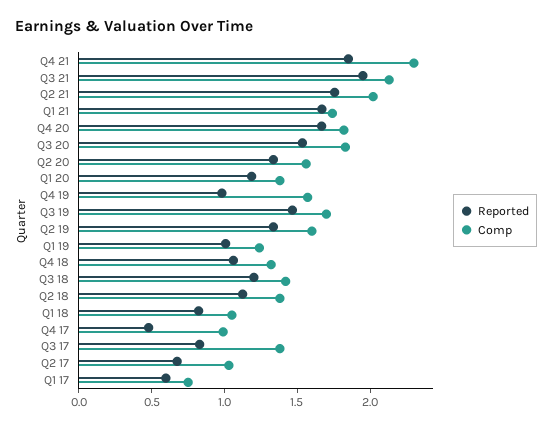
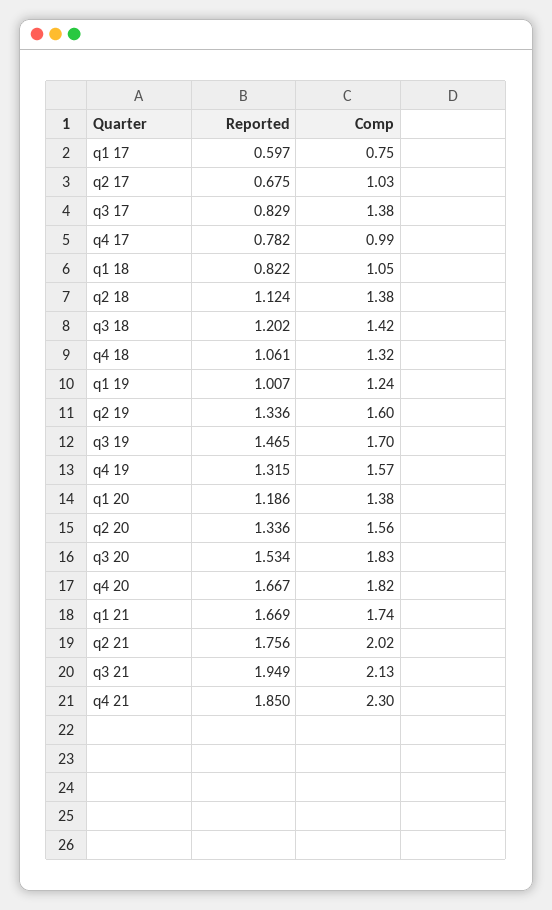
  {
    "Reported": {
      "Q4 21": 1.85,
      "Q3 21": 1.949,
      "Q2 21": 1.756,
      "Q1 21": 1.669,
      "Q4 20": 1.667,
      "Q3 20": 1.534,
      "Q2 20": 1.336,
      "Q1 20": 1.186,
-     "Q4 19": 1,
+     "Q4 19": 1.315,
      "Q3 19": 1.465,
      "Q2 19": 1.336,
      "Q1 19": 1.007,
      "Q4 18": 1.061,
      "Q3 18": 1.202,
      "Q2 18": 1.124,
      "Q1 18": 0.822,
-     "Q4 17": 0.5,
+     "Q4 17": 0.782,
      "Q3 17": 0.829,
      "Q2 17": 0.675,
      "Q1 17": 0.597
    },
    "Comp": {
      "Q4 21": 2.3,
      "Q3 21": 2.13,
      "Q2 21": 2.02,
      "Q1 21": 1.74,
      "Q4 20": 1.82,
      "Q3 20": 1.83,
      "Q2 20": 1.56,
      "Q1 20": 1.38,
      "Q4 19": 1.57,
      "Q3 19": 1.7,
      "Q2 19": 1.6,
      "Q1 19": 1.24,
      "Q4 18": 1.32,
      "Q3 18": 1.42,
      "Q2 18": 1.38,
      "Q1 18": 1.05,
      "Q4 17": 0.99,
      "Q3 17": 1.38,
      "Q2 17": 1.03,
      "Q1 17": 0.75
    }
  }

